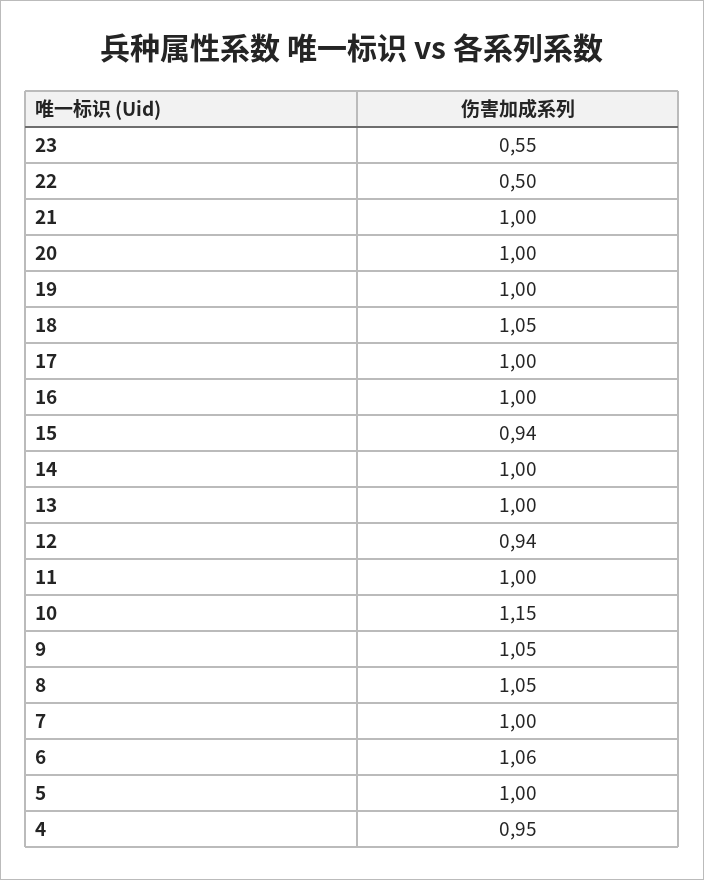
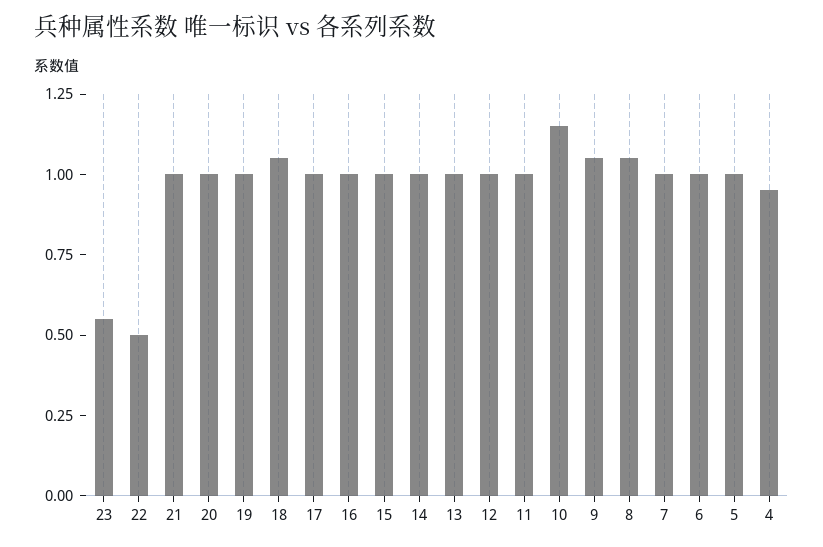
  {
    "23": 0.55,
    "22": 0.5,
    "21": 1,
    "20": 1,
    "19": 1,
    "18": 1.05,
    "17": 1,
    "16": 1,
-   "15": 0.94,
+   "15": 1,
    "14": 1,
    "13": 1,
-   "12": 0.94,
+   "12": 1,
    "11": 1,
    "10": 1.15,
    "9": 1.05,
    "8": 1.05,
    "7": 1,
-   "6": 1.06,
+   "6": 1,
    "5": 1,
    "4": 0.95
  }

